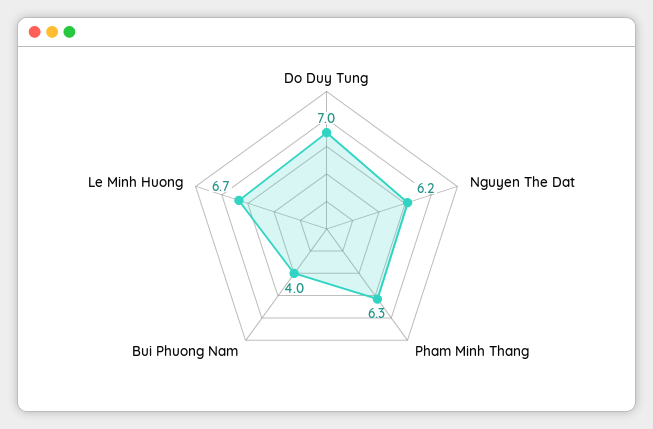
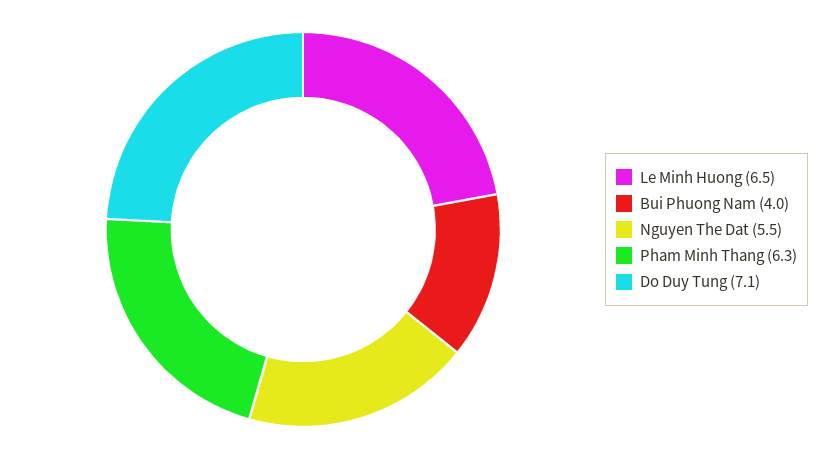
  {
-   "Do Duy Tung": 7,
+   "Do Duy Tung": 7.1,
-   "Nguyen The Dat": 6.2,
+   "Nguyen The Dat": 5.5,
    "Pham Minh Thang": 6.3,
    "Bui Phuong Nam": 4,
-   "Le Minh Huong": 6.7
+   "Le Minh Huong": 6.5
  }

